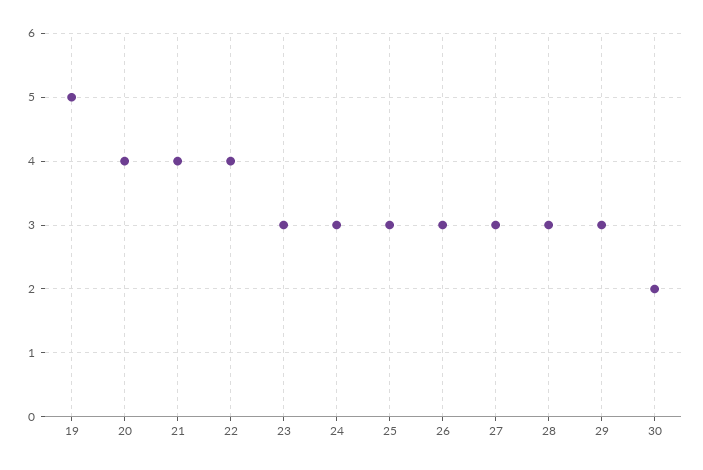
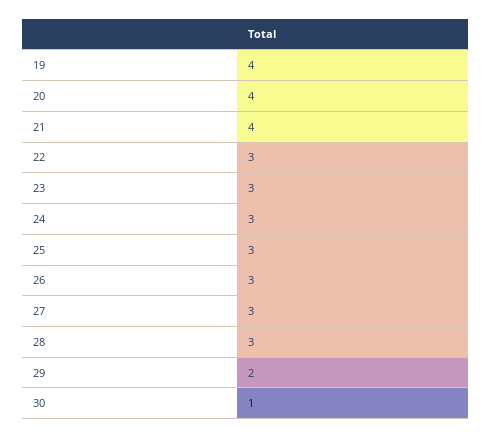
  {
-   "19": 5,
+   "19": 4,
    "20": 4,
    "21": 4,
-   "22": 4,
+   "22": 3,
    "23": 3,
    "24": 3,
    "25": 3,
    "26": 3,
    "27": 3,
    "28": 3,
-   "29": 3,
+   "29": 2,
-   "30": 2
+   "30": 1
  }

